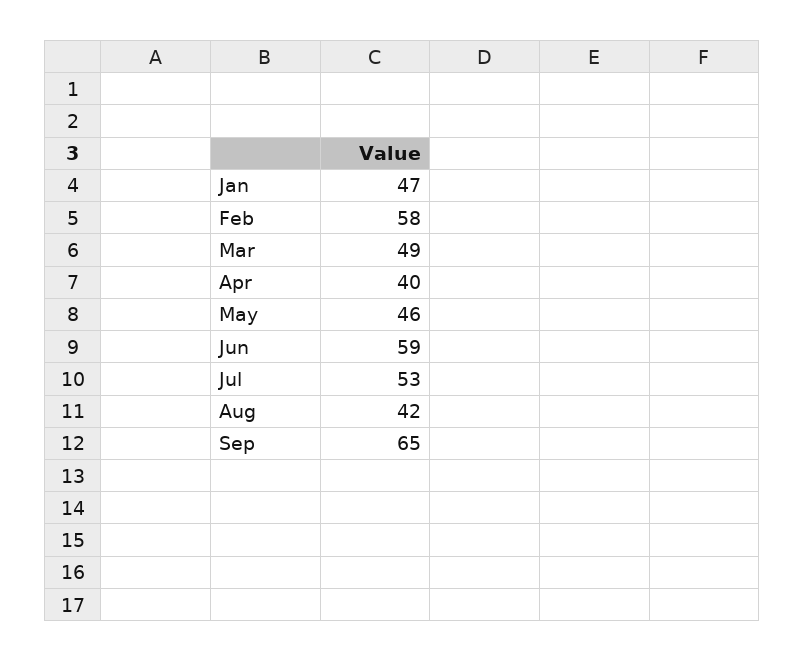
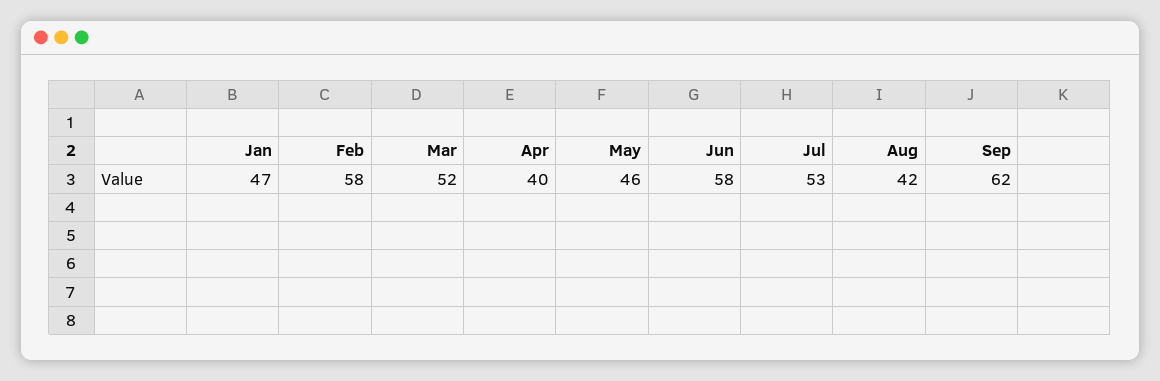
  {
    "Jan": 47,
    "Feb": 58,
-   "Mar": 49,
+   "Mar": 52,
    "Apr": 40,
    "May": 46,
-   "Jun": 59,
+   "Jun": 58,
    "Jul": 53,
    "Aug": 42,
-   "Sep": 65
+   "Sep": 62
  }

